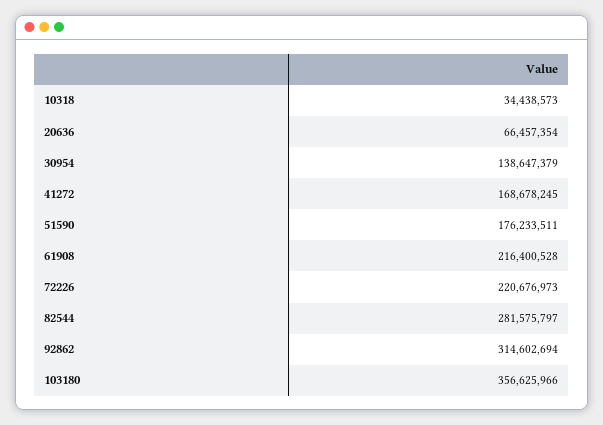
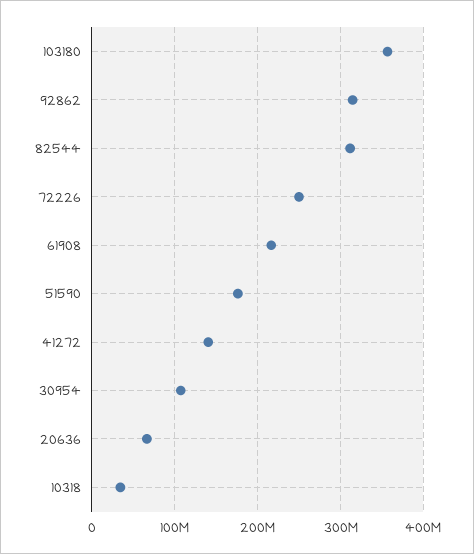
  {
    "10318": 34438573,
    "20636": 66457354,
-   "30954": 138647379,
+   "30954": 110000000,
-   "41272": 168678245,
+   "41272": 140000000,
    "51590": 176233511,
    "61908": 216400528,
-   "72226": 220676973,
+   "72226": 250000000,
-   "82544": 281575797,
+   "82544": 310000000,
    "92862": 314602694,
    "103180": 356625966
  }

